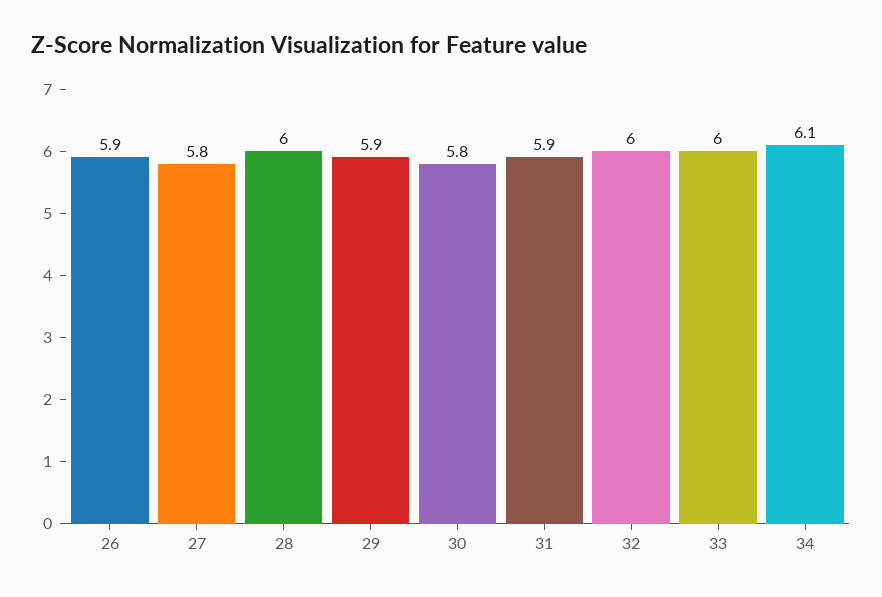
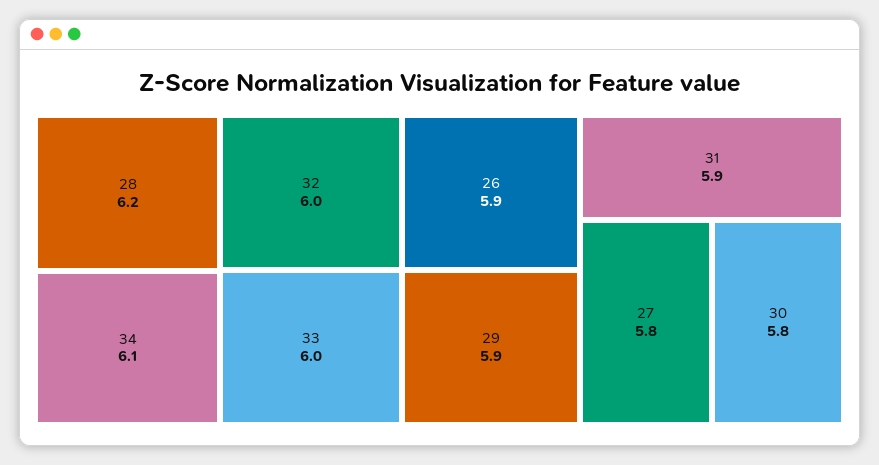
  {
    "26": 5.9,
    "27": 5.8,
-   "28": 6,
+   "28": 6.2,
    "29": 5.9,
    "30": 5.8,
    "31": 5.9,
    "32": 6,
    "33": 6,
    "34": 6.1
  }

